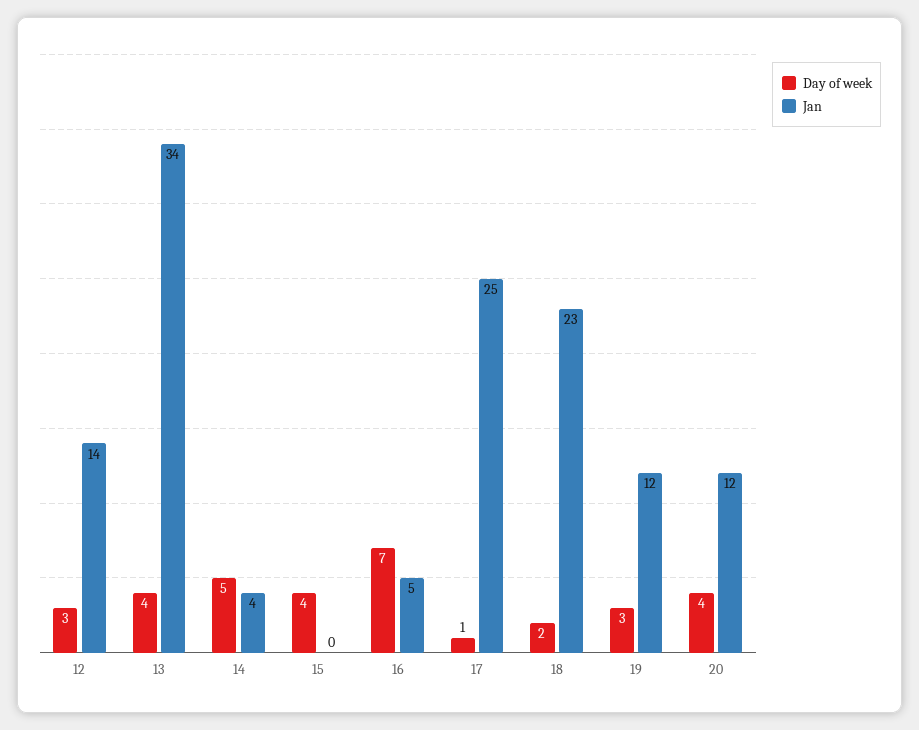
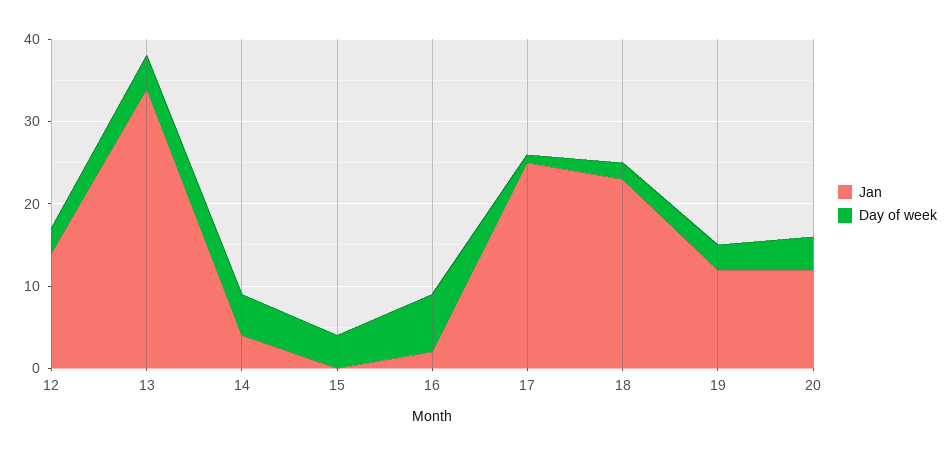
  {
    "Day of week": {
      "12": 3,
      "13": 4,
      "14": 5,
      "15": 4,
      "16": 7,
      "17": 1,
      "18": 2,
      "19": 3,
      "20": 4
    },
    "Jan": {
      "12": 14,
      "13": 34,
      "14": 4,
      "15": 0,
-     "16": 5,
+     "16": 2,
      "17": 25,
      "18": 23,
      "19": 12,
      "20": 12
    }
  }

